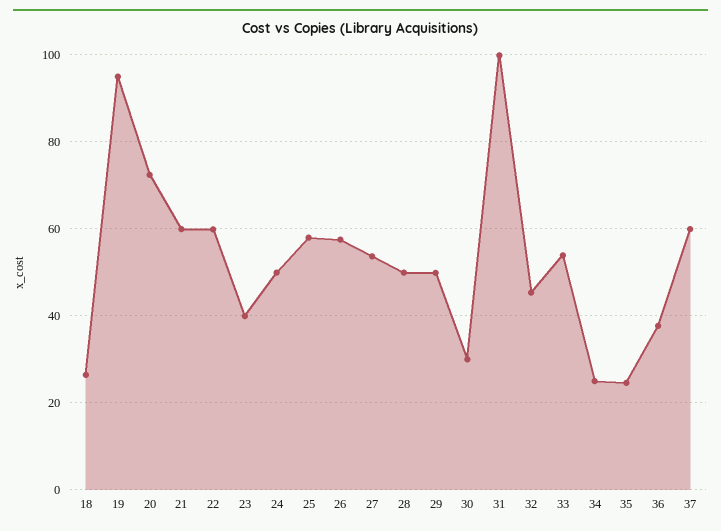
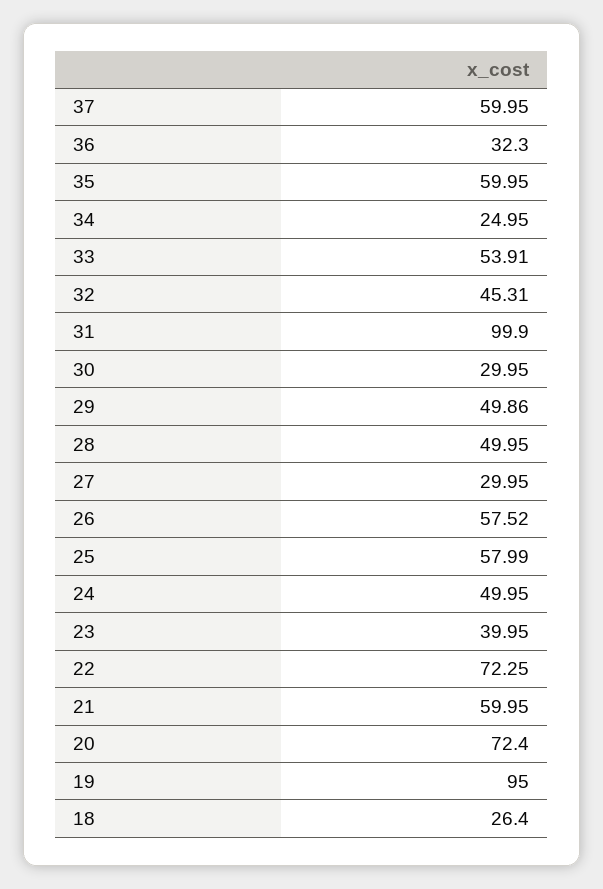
  {
    "18": 26.4,
    "19": 95,
    "20": 72.4,
    "21": 59.95,
-   "22": 60,
+   "22": 72.25,
    "23": 39.95,
    "24": 49.95,
    "25": 57.99,
    "26": 57.52,
-   "27": 54,
+   "27": 29.95,
    "28": 49.95,
    "29": 49.86,
    "30": 29.95,
    "31": 99.9,
    "32": 45.31,
    "33": 53.91,
    "34": 24.95,
-   "35": 24,
+   "35": 59.95,
-   "36": 38,
+   "36": 32.3,
    "37": 59.95
  }

